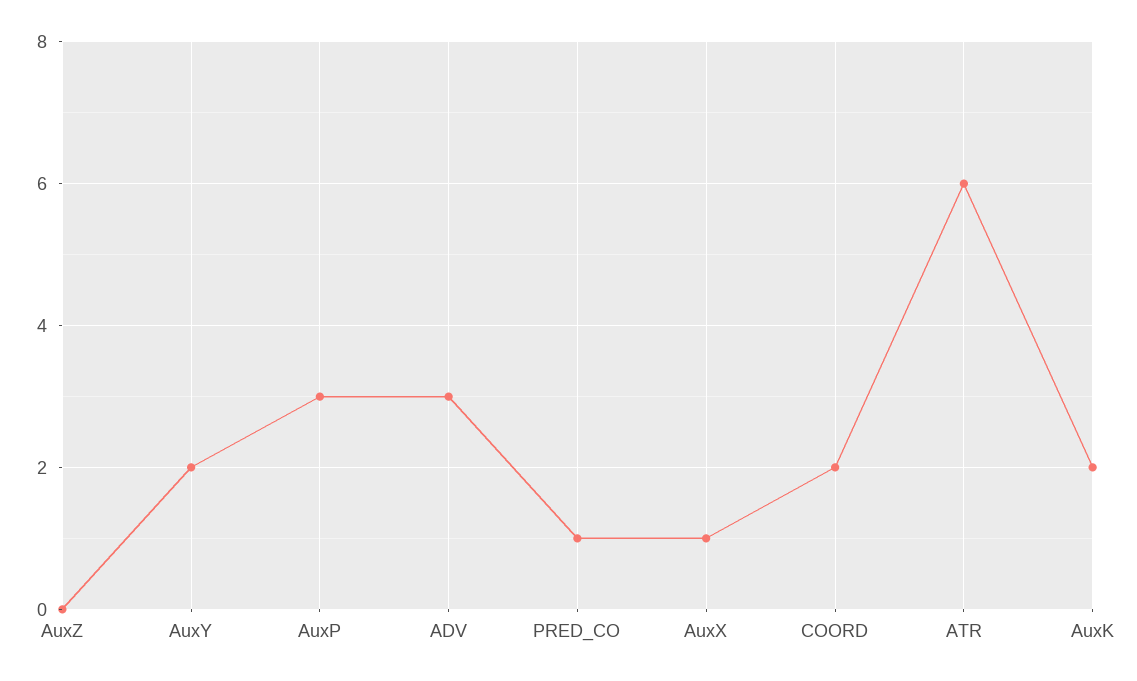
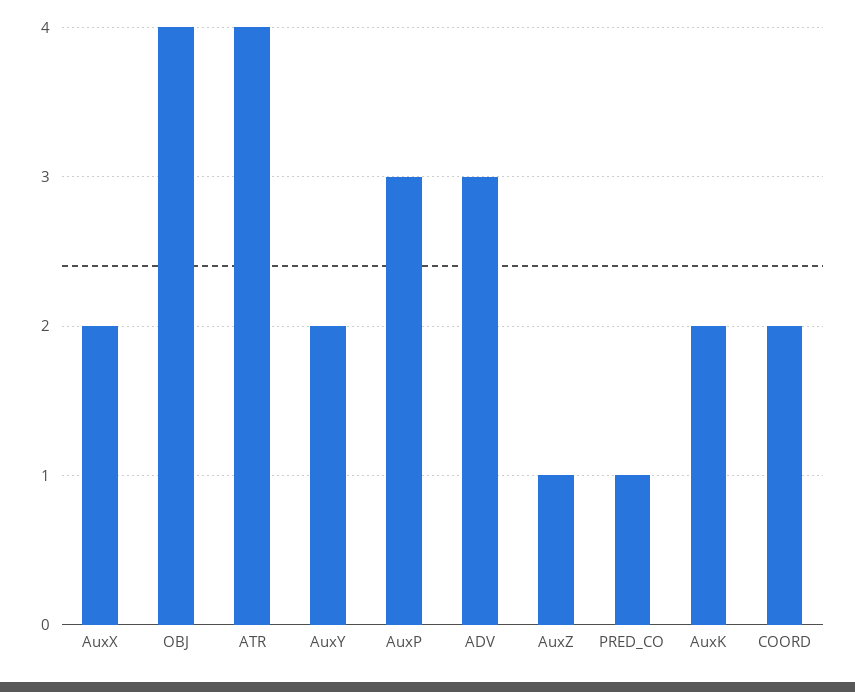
  {
-   "AuxZ": 0,
+   "AuxZ": 1,
    "AuxY": 2,
    "AuxP": 3,
    "ADV": 3,
    "PRED_CO": 1,
-   "AuxX": 1,
+   "AuxX": 2,
    "COORD": 2,
-   "ATR": 6,
+   "ATR": 4,
-   "AuxK": 2
+   "AuxK": 2,
+   "OBJ": 4
  }

